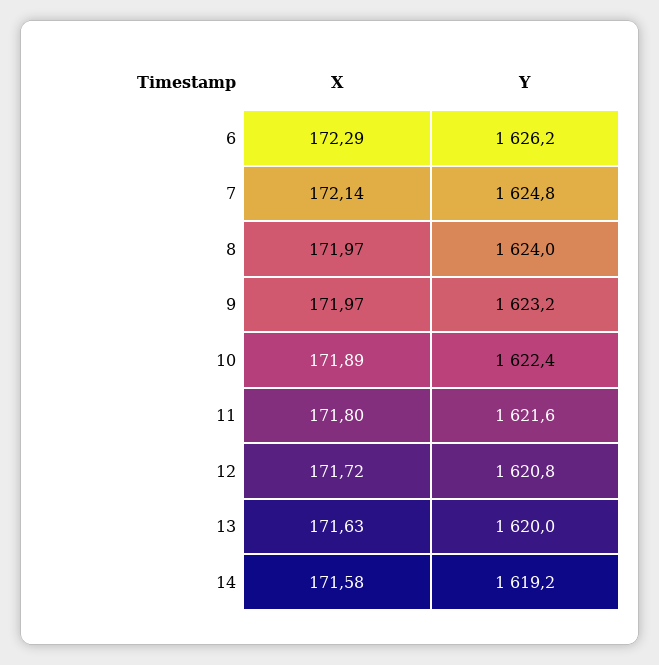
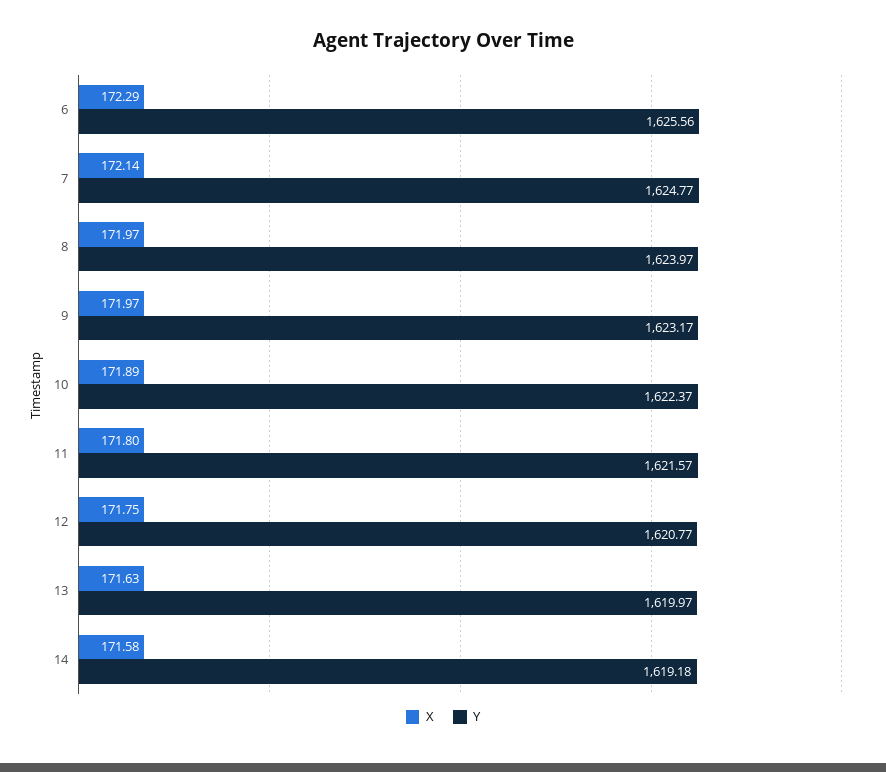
  {
    "X": {
      "6": 172.29,
      "7": 172.14,
      "8": 171.97,
      "9": 171.97,
      "10": 171.89,
      "11": 171.8,
-     "12": 171.72,
+     "12": 171.75,
      "13": 171.63,
      "14": 171.58
    },
    "Y": {
-     "6": 1626.2,
+     "6": 1625.56,
      "7": 1624.77,
      "8": 1623.97,
      "9": 1623.17,
      "10": 1622.37,
      "11": 1621.57,
      "12": 1620.77,
      "13": 1619.97,
      "14": 1619.18
    }
  }

